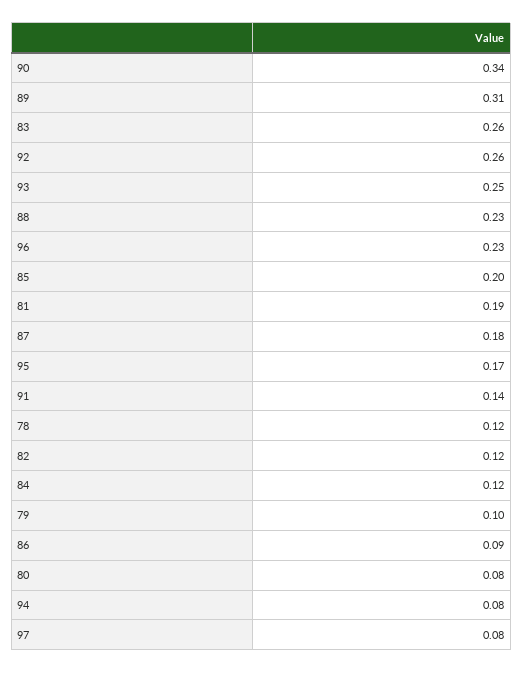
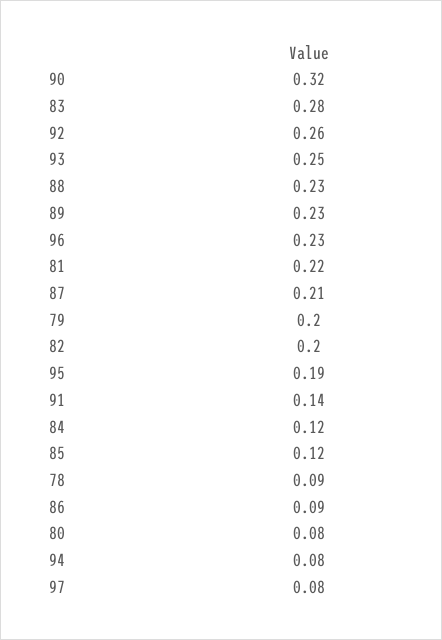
  {
-   "90": 0.34,
+   "90": 0.32,
-   "89": 0.31,
+   "89": 0.23,
-   "83": 0.26,
+   "83": 0.28,
    "92": 0.26,
    "93": 0.25,
    "88": 0.23,
    "96": 0.23,
-   "85": 0.2,
+   "85": 0.12,
-   "81": 0.19,
+   "81": 0.22,
-   "87": 0.18,
+   "87": 0.21,
-   "95": 0.17,
+   "95": 0.19,
    "91": 0.14,
-   "78": 0.12,
+   "78": 0.09,
-   "82": 0.12,
+   "82": 0.2,
    "84": 0.12,
-   "79": 0.1,
+   "79": 0.2,
    "86": 0.09,
    "80": 0.08,
    "94": 0.08,
    "97": 0.08
  }

